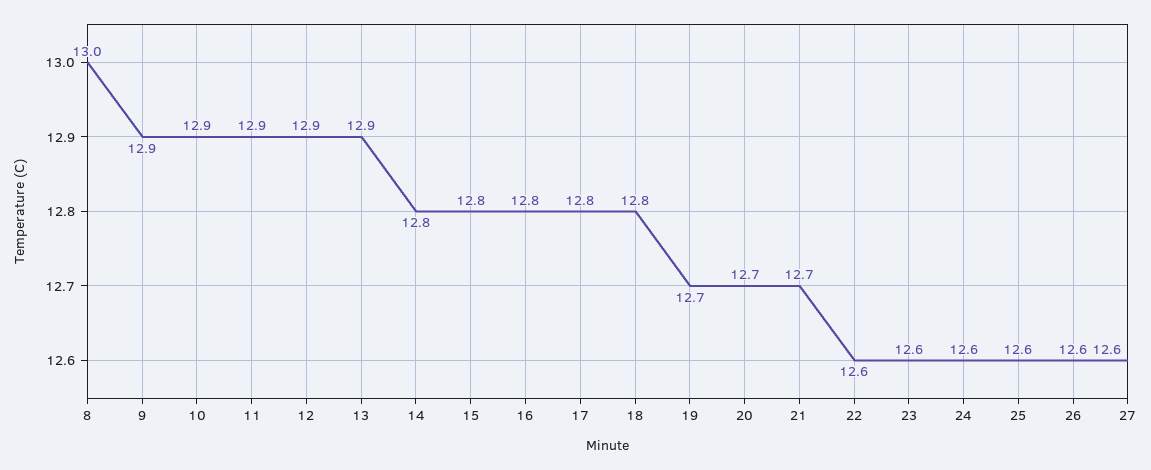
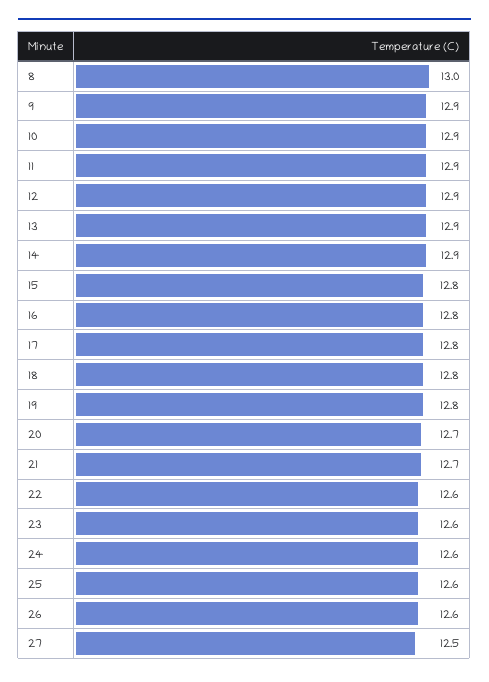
  {
    "8": 13,
    "9": 12.9,
    "10": 12.9,
    "11": 12.9,
    "12": 12.9,
    "13": 12.9,
-   "14": 12.8,
+   "14": 12.9,
    "15": 12.8,
    "16": 12.8,
    "17": 12.8,
    "18": 12.8,
-   "19": 12.7,
+   "19": 12.8,
    "20": 12.7,
    "21": 12.7,
    "22": 12.6,
    "23": 12.6,
    "24": 12.6,
    "25": 12.6,
    "26": 12.6,
-   "27": 12.6
+   "27": 12.5
  }

